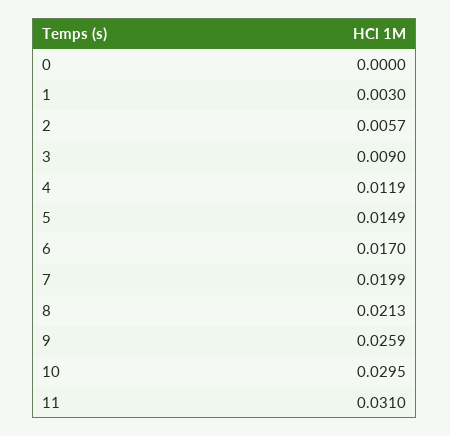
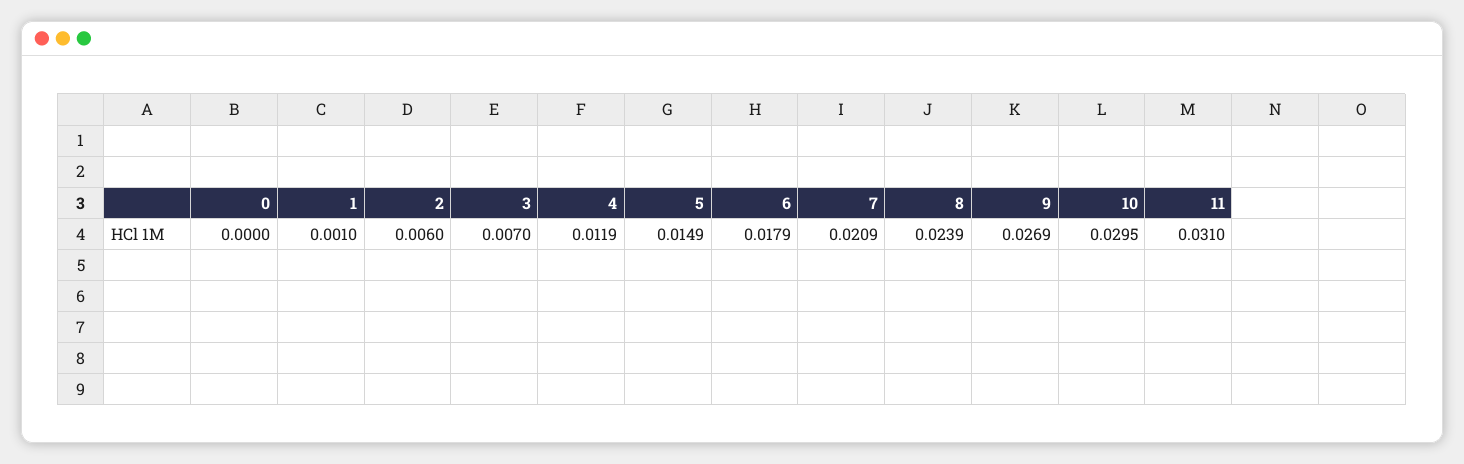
  {
    "0": 0,
-   "1": 0.003,
+   "1": 0.001,
-   "2": 0.0057,
+   "2": 0.006,
-   "3": 0.009,
+   "3": 0.007,
    "4": 0.0119,
    "5": 0.0149,
-   "6": 0.017,
+   "6": 0.0179,
-   "7": 0.0199,
+   "7": 0.0209,
-   "8": 0.0213,
+   "8": 0.0239,
-   "9": 0.0259,
+   "9": 0.0269,
    "10": 0.0295,
    "11": 0.031
  }

